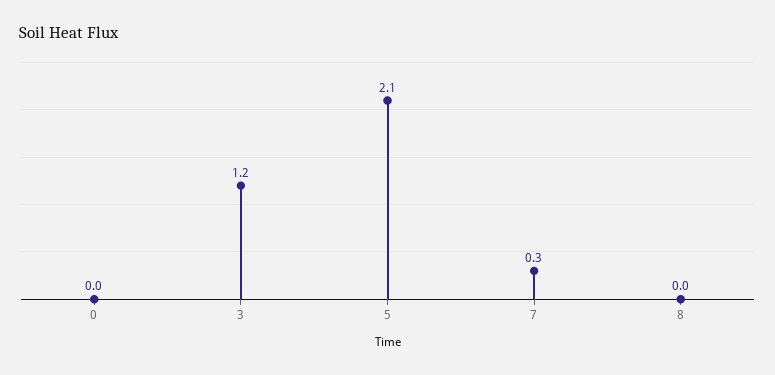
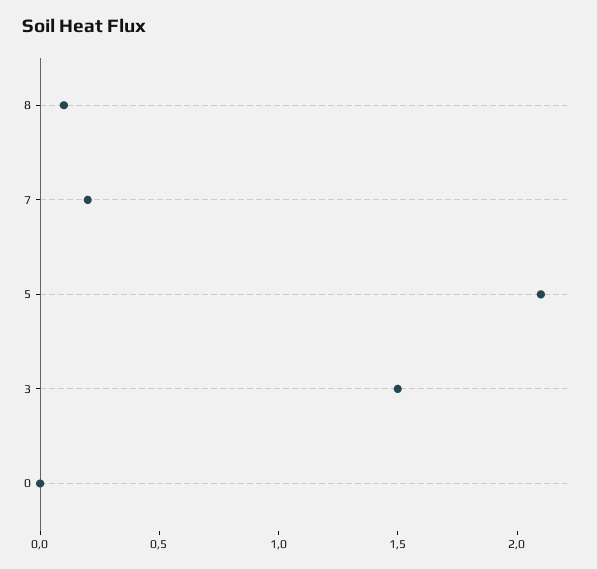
  {
    "0": 0,
-   "3": 1.2,
+   "3": 1.5,
    "5": 2.1,
-   "7": 0.3,
+   "7": 0.2,
-   "8": 0
+   "8": 0.1
  }

